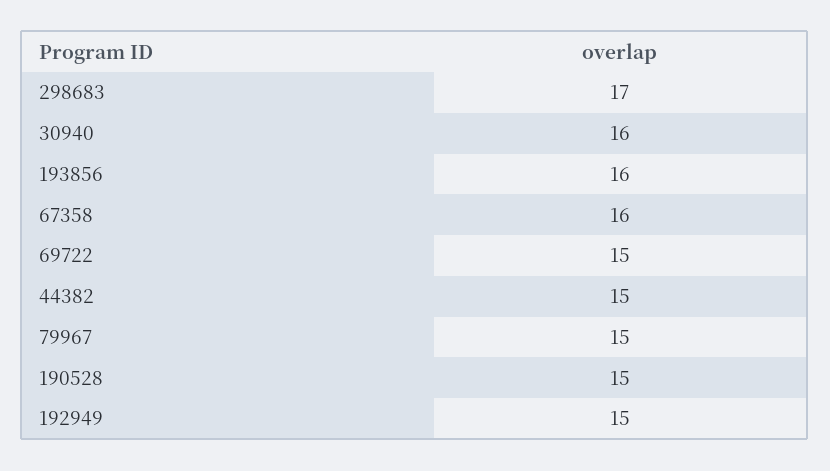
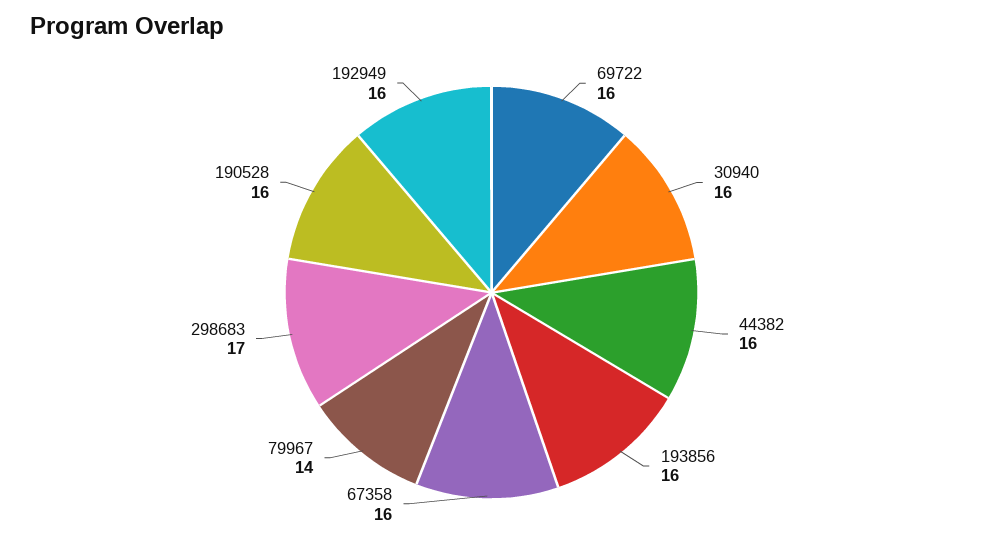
  {
    "298683": 17,
    "30940": 16,
    "193856": 16,
    "67358": 16,
-   "69722": 15,
+   "69722": 16,
-   "44382": 15,
+   "44382": 16,
-   "79967": 15,
+   "79967": 14,
-   "190528": 15,
+   "190528": 16,
-   "192949": 15
+   "192949": 16
  }

